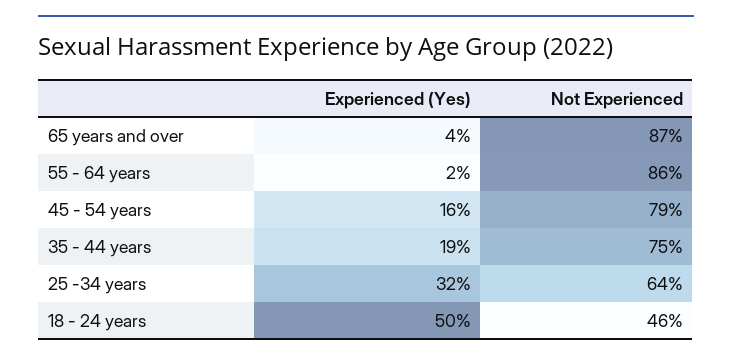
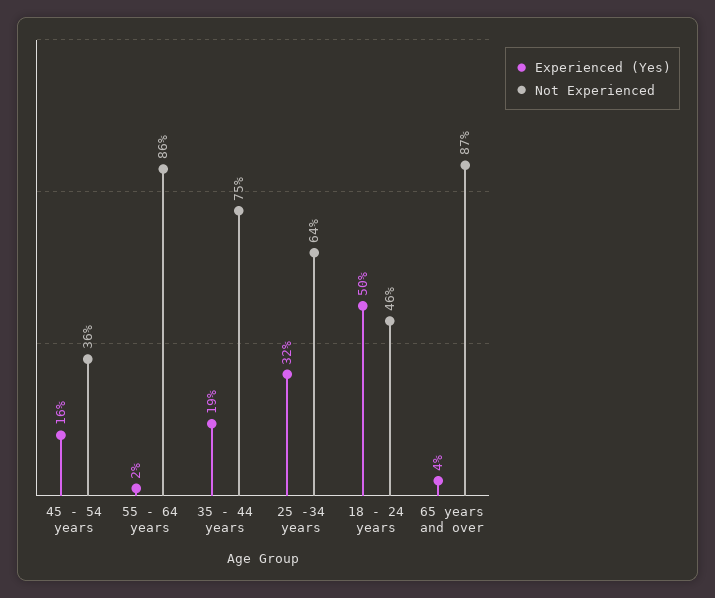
  {
    "Experienced (Yes)": {
      "65 years and over": 4,
      "55 - 64 years": 2,
      "45 - 54 years": 16,
      "35 - 44 years": 19,
      "25 -34 years": 32,
      "18 - 24 years": 50
    },
    "Not Experienced": {
      "65 years and over": 87,
      "55 - 64 years": 86,
-     "45 - 54 years": 79,
+     "45 - 54 years": 36,
      "35 - 44 years": 75,
      "25 -34 years": 64,
      "18 - 24 years": 46
    }
  }

